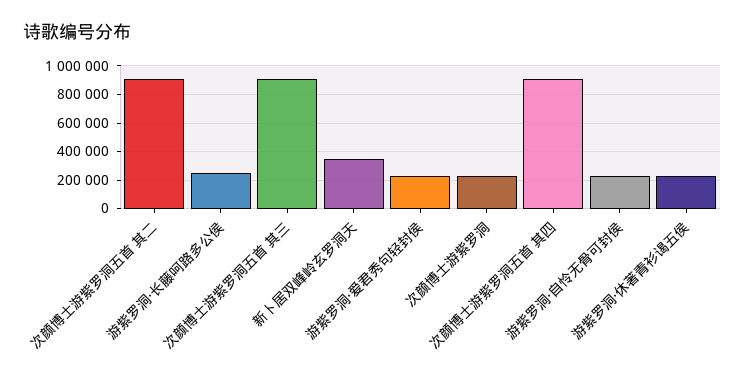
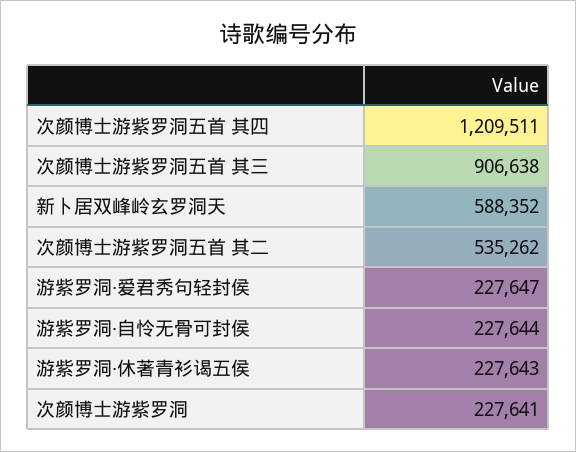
  {
-   "次颜博士游紫罗洞五首 其二": 900000,
+   "次颜博士游紫罗洞五首 其二": 535262,
-   "游紫罗洞·长藤呵路多公侯": 250000,
    "次颜博士游紫罗洞五首 其三": 906638,
-   "新卜居双峰岭玄罗洞天": 350000,
+   "新卜居双峰岭玄罗洞天": 588352,
    "游紫罗洞·爱君秀句轻封侯": 227647,
    "次颜博士游紫罗洞": 227641,
-   "次颜博士游紫罗洞五首 其四": 900000,
+   "次颜博士游紫罗洞五首 其四": 1209511,
    "游紫罗洞·自怜无骨可封侯": 227644,
    "游紫罗洞·休著青衫谒五侯": 227643
  }

